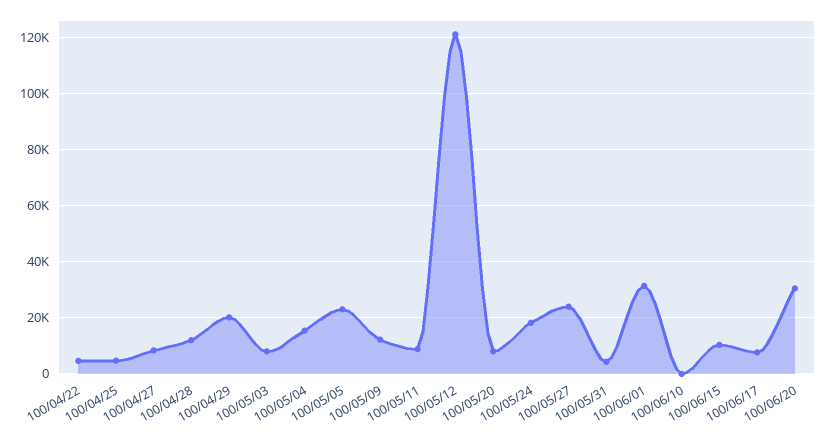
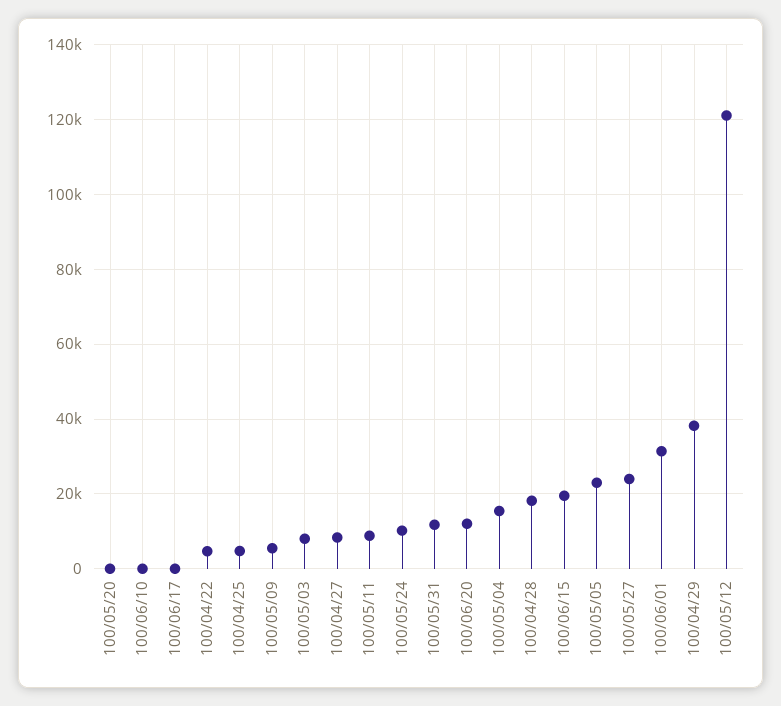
  {
    "100/04/22": 4000,
    "100/04/25": 4000,
    "100/04/27": 8000,
-   "100/04/28": 12500,
+   "100/04/28": 18000,
-   "100/04/29": 20000,
+   "100/04/29": 38000,
    "100/05/03": 8000,
    "100/05/04": 16000,
    "100/05/05": 24000,
-   "100/05/09": 12500,
+   "100/05/09": 6000,
    "100/05/11": 8000,
    "100/05/12": 122000,
-   "100/05/20": 7500,
+   "100/05/20": 0,
-   "100/05/24": 17500,
+   "100/05/24": 10000,
    "100/05/27": 24000,
-   "100/05/31": 5000,
+   "100/05/31": 12000,
    "100/06/01": 32000,
    "100/06/10": 0,
-   "100/06/15": 10000,
+   "100/06/15": 20000,
-   "100/06/17": 7500,
+   "100/06/17": 0,
-   "100/06/20": 30000
+   "100/06/20": 12000
  }

